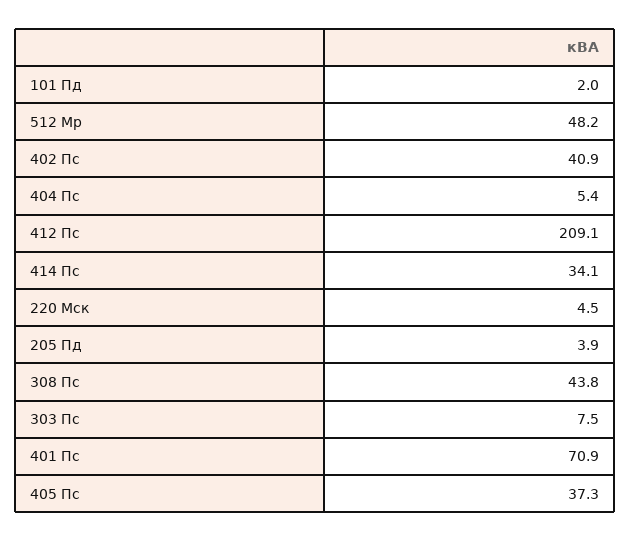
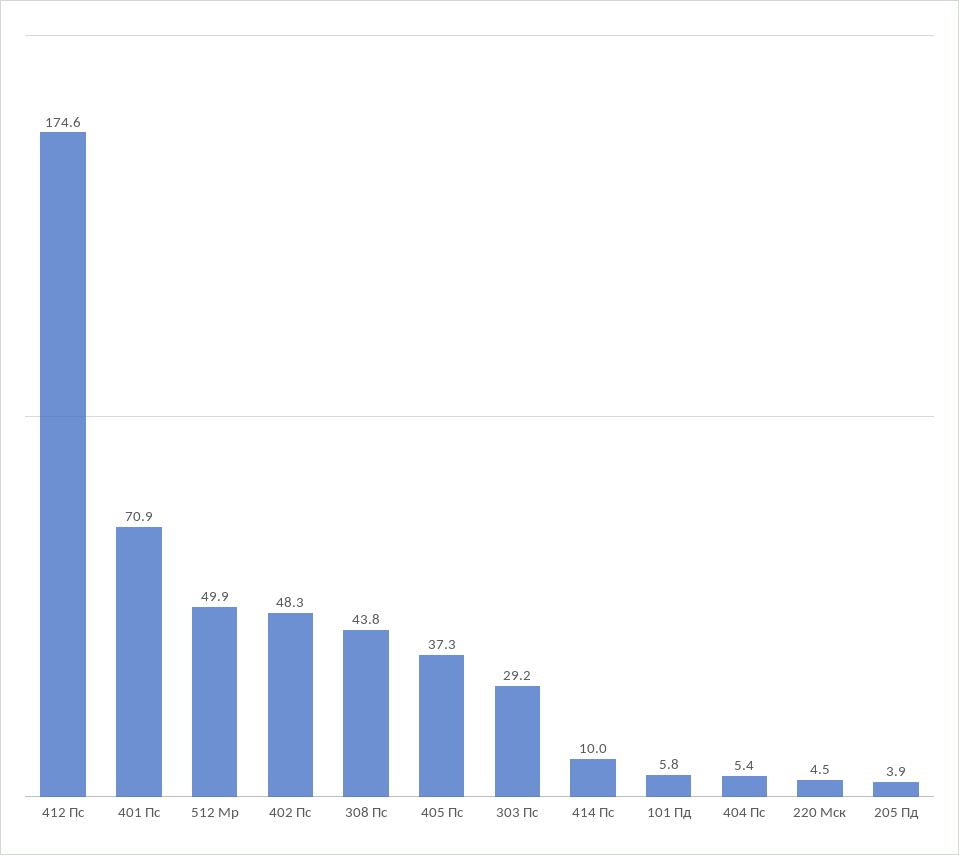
  {
-   "101 Пд": 2,
+   "101 Пд": 5.8,
-   "512 Мр": 48.2,
+   "512 Мр": 49.9,
-   "402 Пс": 40.9,
+   "402 Пс": 48.3,
    "404 Пс": 5.4,
-   "412 Пс": 209.1,
+   "412 Пс": 174.6,
-   "414 Пс": 34.1,
+   "414 Пс": 10,
    "220 Мск": 4.5,
    "205 Пд": 3.9,
    "308 Пс": 43.8,
-   "303 Пс": 7.5,
+   "303 Пс": 29.2,
    "401 Пс": 70.9,
    "405 Пс": 37.3
  }

